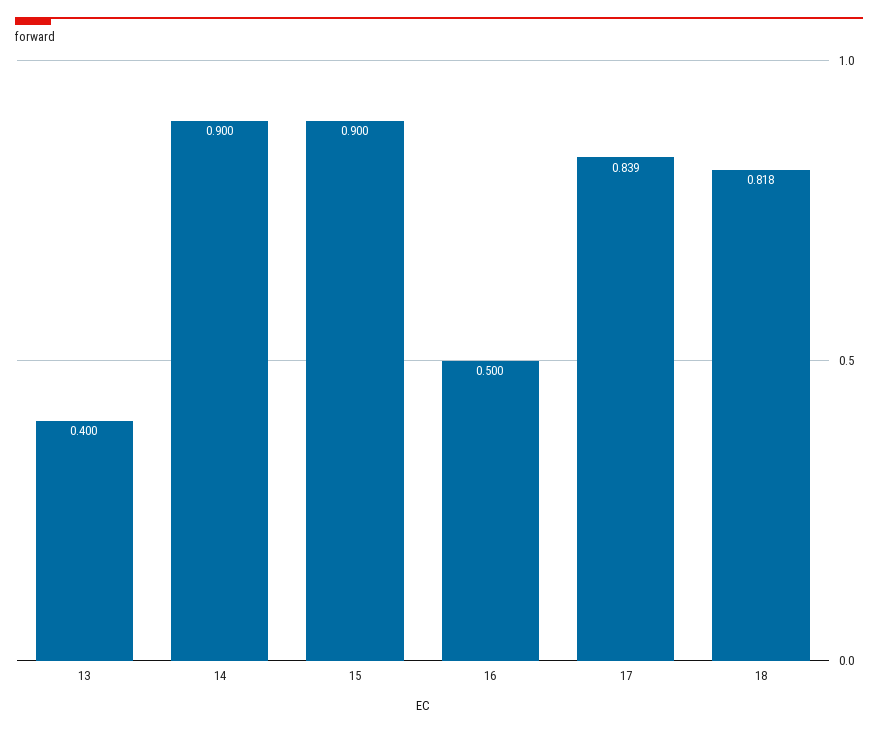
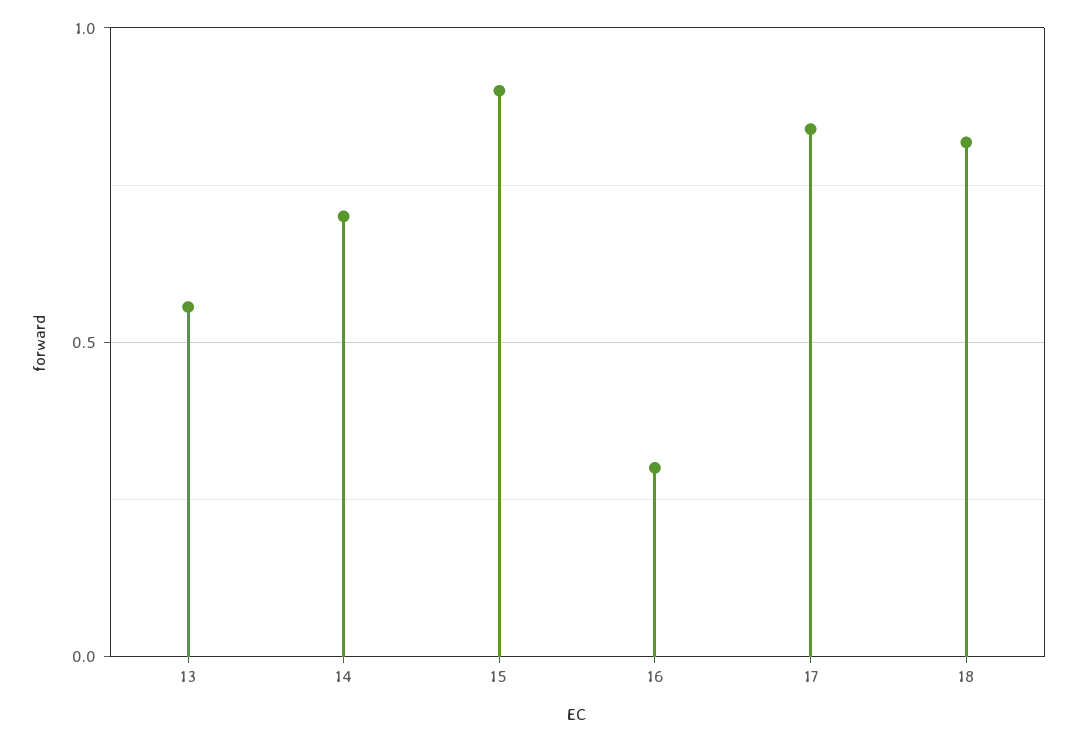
  {
-   "13": 0.4,
+   "13": 0.55,
-   "14": 0.9,
+   "14": 0.7,
    "15": 0.9,
-   "16": 0.5,
+   "16": 0.3,
    "17": 0.839,
    "18": 0.818
  }

